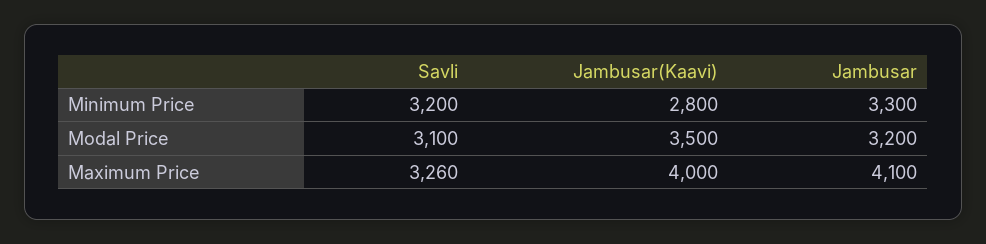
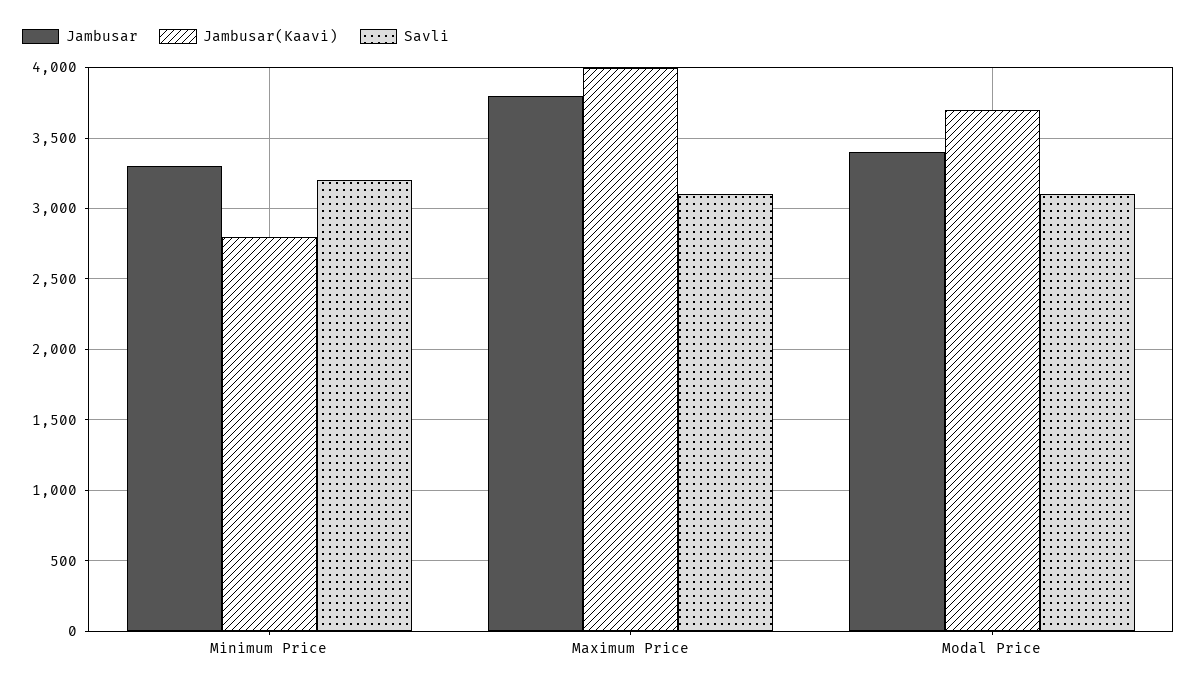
  {
    "Savli": {
      "Minimum Price": 3200,
      "Modal Price": 3100,
-     "Maximum Price": 3260
+     "Maximum Price": 3100
    },
    "Jambusar(Kaavi)": {
      "Minimum Price": 2800,
-     "Modal Price": 3500,
+     "Modal Price": 3700,
      "Maximum Price": 4000
    },
    "Jambusar": {
      "Minimum Price": 3300,
-     "Modal Price": 3200,
+     "Modal Price": 3400,
-     "Maximum Price": 4100
+     "Maximum Price": 3800
    }
  }

